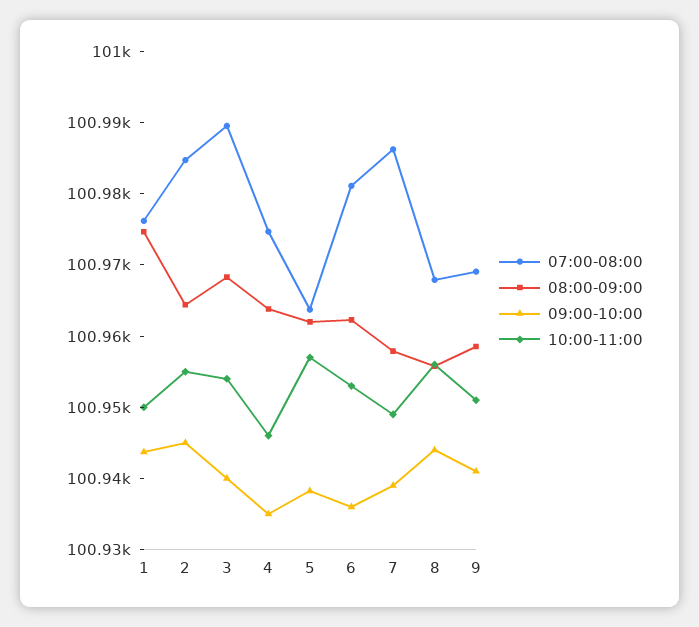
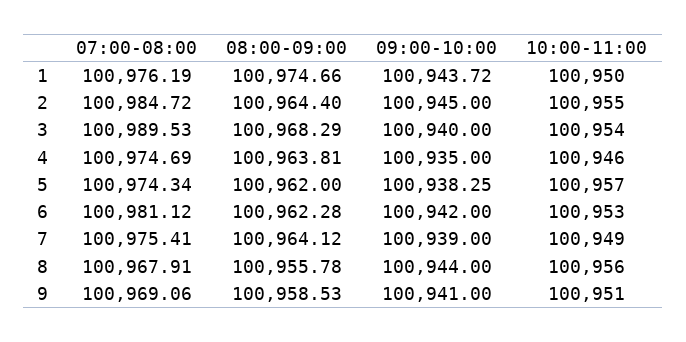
  {
    "07:00-08:00": {
      "1": 100976.19,
      "2": 100984.72,
      "3": 100989.53,
      "4": 100974.69,
-     "5": 100964,
+     "5": 100974.34,
      "6": 100981.12,
-     "7": 100986,
+     "7": 100975.41,
      "8": 100967.91,
      "9": 100969.06
    },
    "08:00-09:00": {
      "1": 100974.66,
      "2": 100964.4,
      "3": 100968.29,
      "4": 100963.81,
      "5": 100962,
      "6": 100962.28,
-     "7": 100958,
+     "7": 100964.12,
      "8": 100955.78,
      "9": 100958.53
    },
    "09:00-10:00": {
      "1": 100943.72,
      "2": 100945,
      "3": 100940,
      "4": 100935,
      "5": 100938.25,
-     "6": 100936,
+     "6": 100942,
      "7": 100939,
      "8": 100944,
      "9": 100941
    },
    "10:00-11:00": {
      "1": 100950,
      "2": 100955,
      "3": 100954,
      "4": 100946,
      "5": 100957,
      "6": 100953,
      "7": 100949,
      "8": 100956,
      "9": 100951
    }
  }

